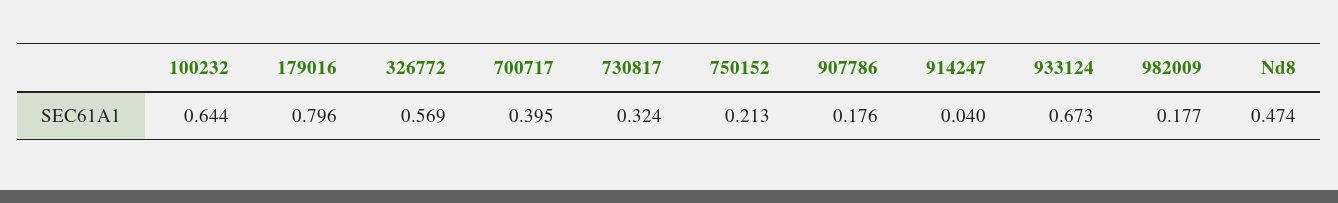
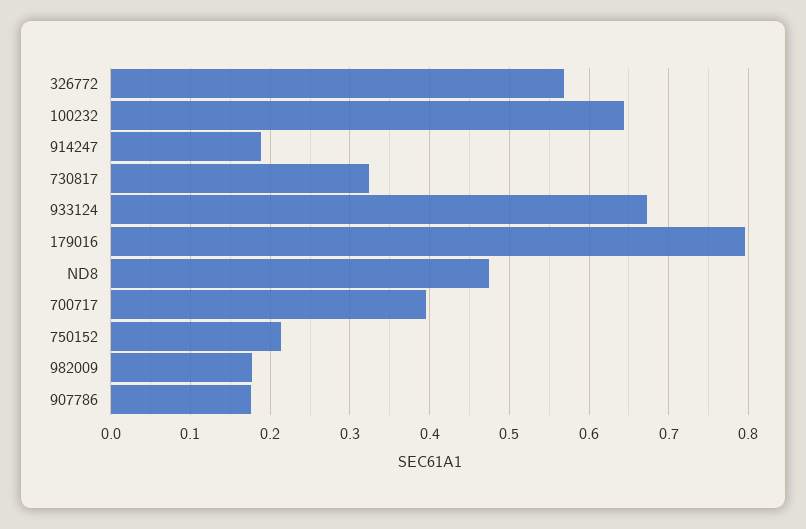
  {
    "100232": 0.644,
    "179016": 0.796,
    "326772": 0.569,
    "700717": 0.395,
    "730817": 0.324,
    "750152": 0.213,
    "907786": 0.176,
-   "914247": 0.04,
+   "914247": 0.19,
    "933124": 0.673,
    "982009": 0.177,
    "Nd8": 0.474
  }

